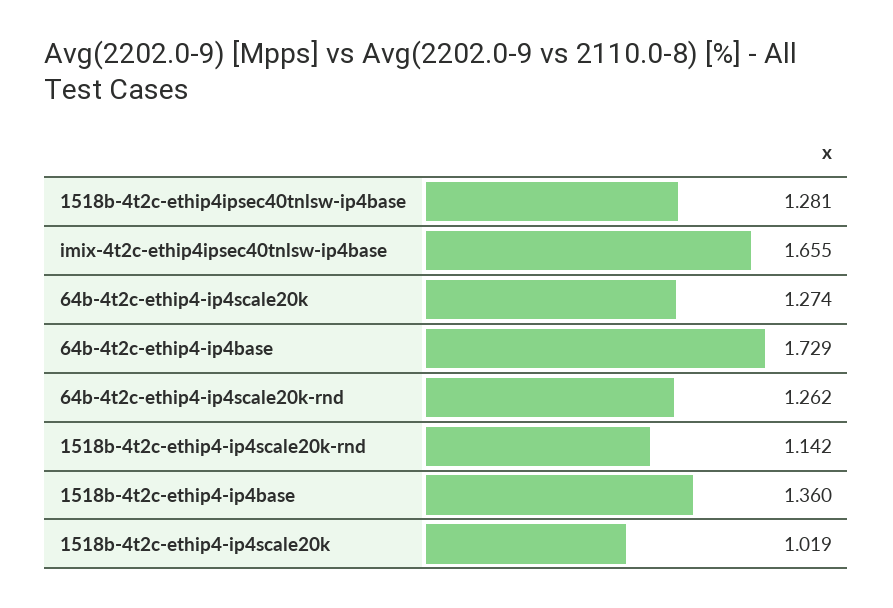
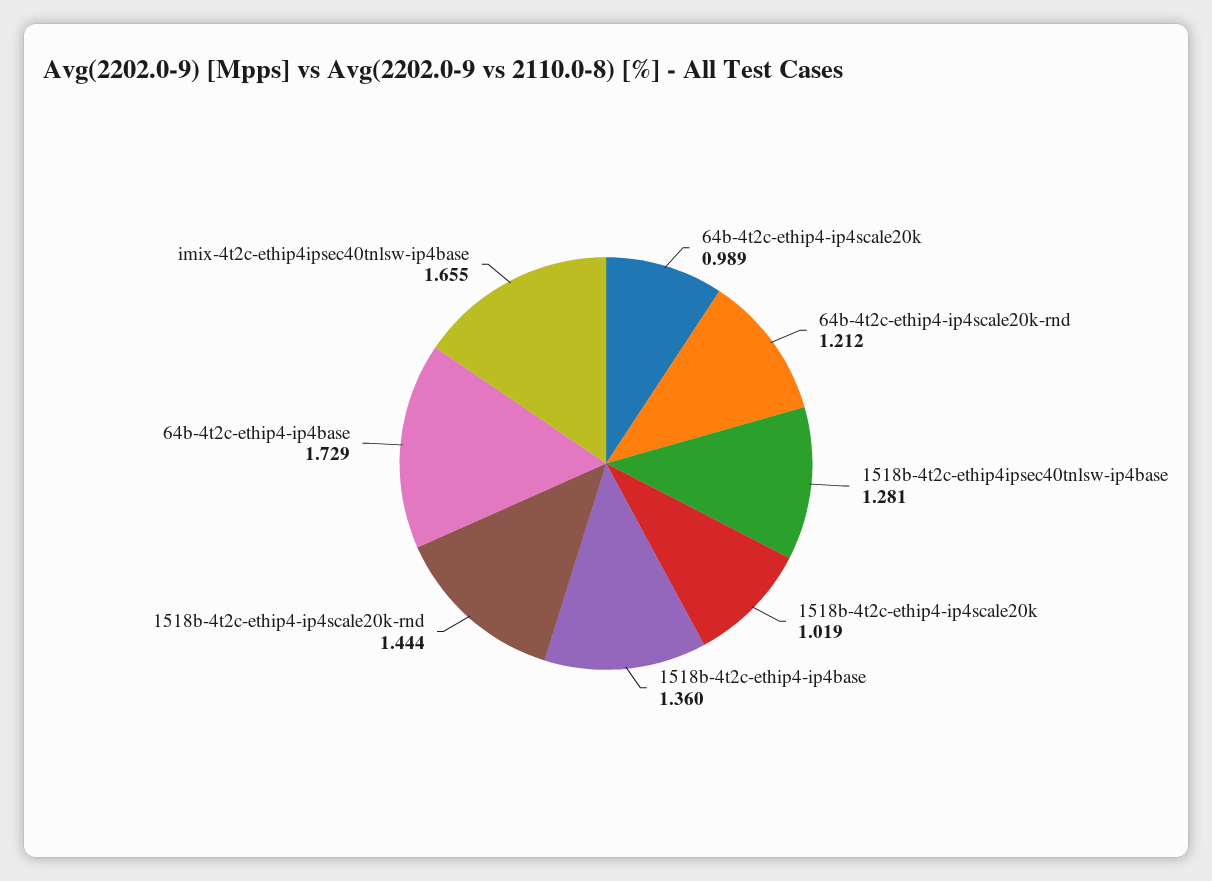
  {
    "1518b-4t2c-ethip4ipsec40tnlsw-ip4base": 1.281,
    "imix-4t2c-ethip4ipsec40tnlsw-ip4base": 1.655,
-   "64b-4t2c-ethip4-ip4scale20k": 1.274,
+   "64b-4t2c-ethip4-ip4scale20k": 0.989,
    "64b-4t2c-ethip4-ip4base": 1.729,
-   "64b-4t2c-ethip4-ip4scale20k-rnd": 1.262,
+   "64b-4t2c-ethip4-ip4scale20k-rnd": 1.212,
-   "1518b-4t2c-ethip4-ip4scale20k-rnd": 1.142,
+   "1518b-4t2c-ethip4-ip4scale20k-rnd": 1.444,
    "1518b-4t2c-ethip4-ip4base": 1.36,
    "1518b-4t2c-ethip4-ip4scale20k": 1.019
  }

